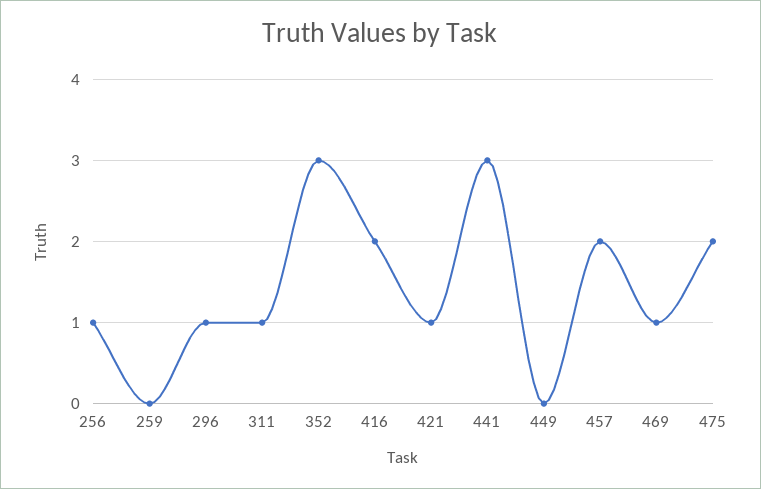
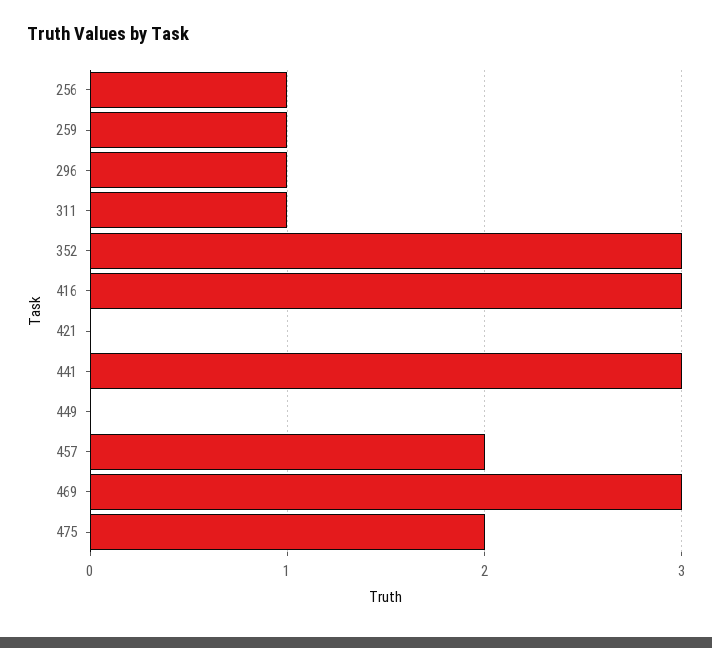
  {
    "256": 1,
-   "259": 0,
+   "259": 1,
    "296": 1,
    "311": 1,
    "352": 3,
-   "416": 2,
+   "416": 3,
-   "421": 1,
+   "421": 0,
    "441": 3,
    "449": 0,
    "457": 2,
-   "469": 1,
+   "469": 3,
    "475": 2
  }

